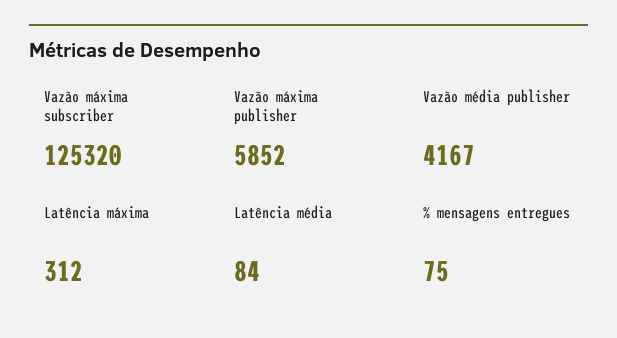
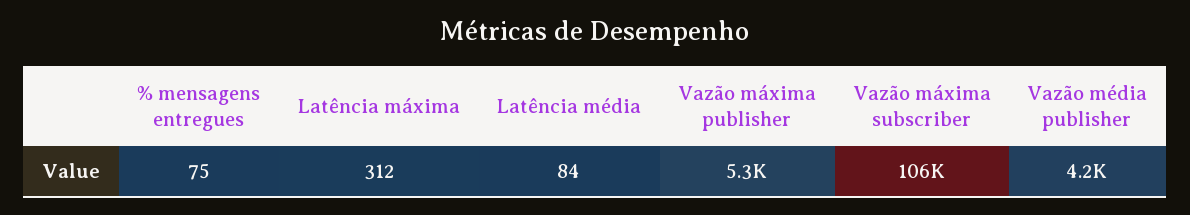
  {
-   "Vazão máxima subscriber": 125320,
+   "Vazão máxima subscriber": 106000,
-   "Vazão máxima publisher": 5852,
+   "Vazão máxima publisher": 5300,
    "Vazão média publisher": 4167,
    "Latência máxima": 312,
    "Latência média": 84,
    "% mensagens entregues": 75
  }

